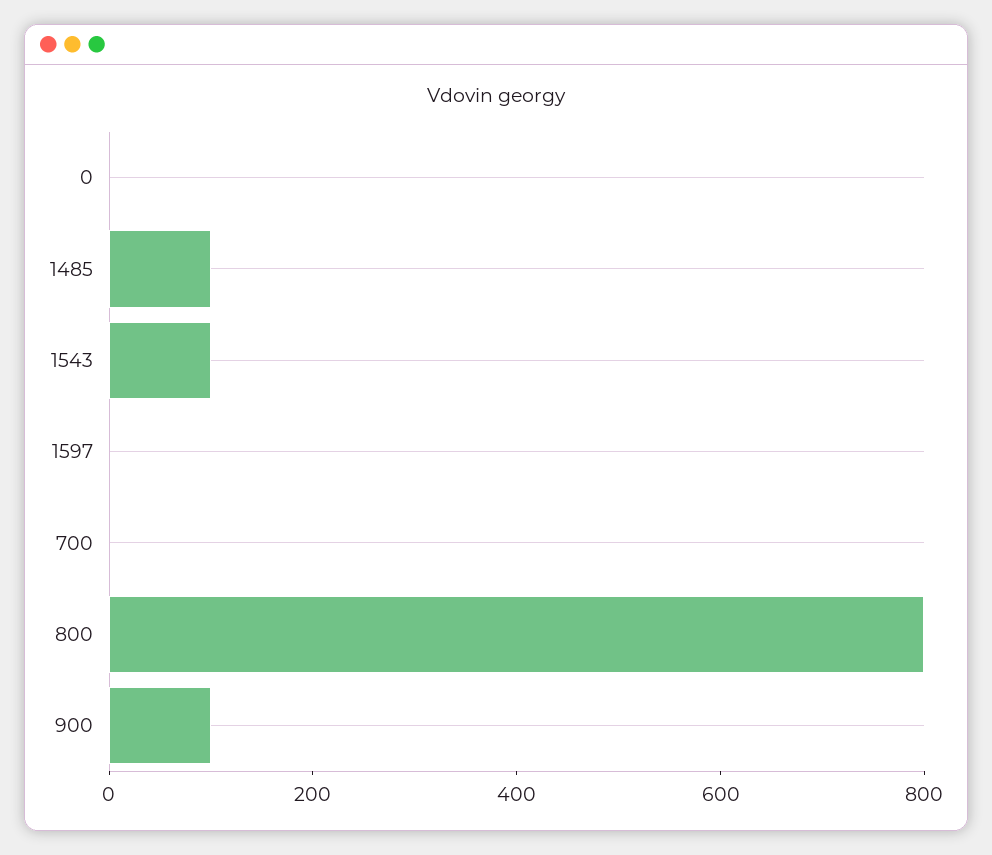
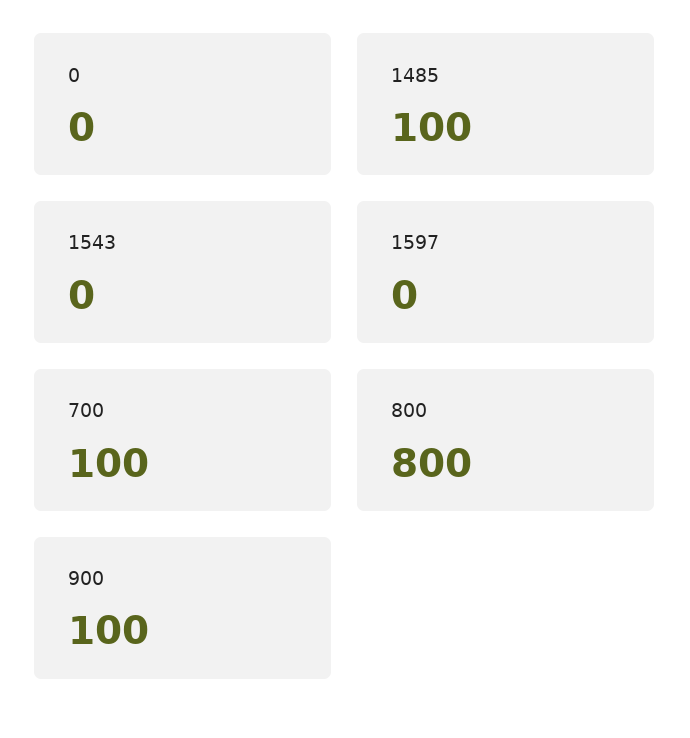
  {
    "0": 0,
    "1485": 100,
-   "1543": 100,
+   "1543": 0,
    "1597": 0,
-   "700": 0,
+   "700": 100,
    "800": 800,
    "900": 100
  }

